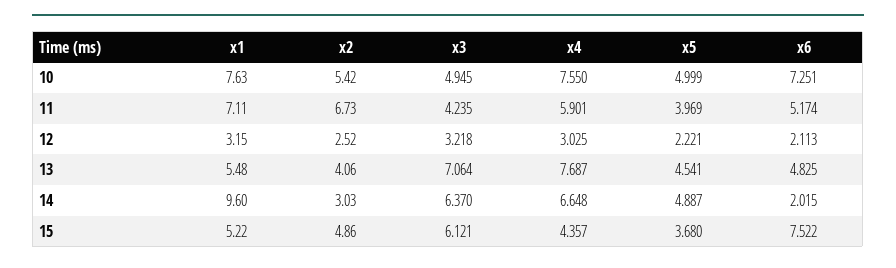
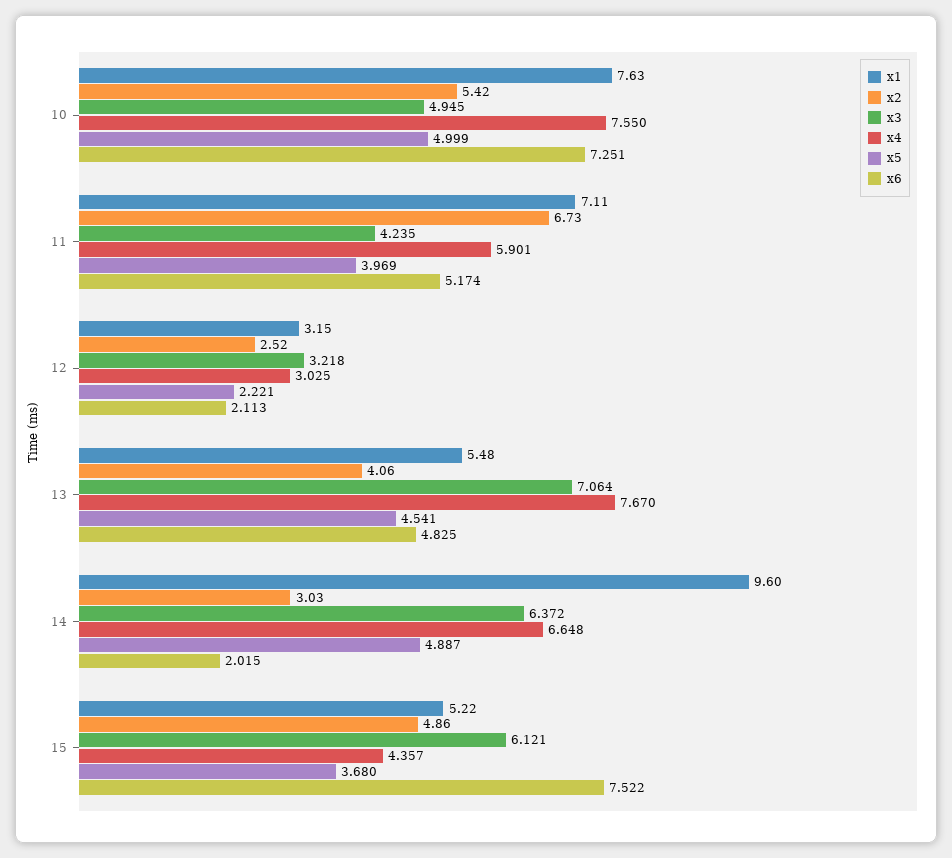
  {
    "x1": {
      "10": 7.63,
      "11": 7.11,
      "12": 3.15,
      "13": 5.48,
      "14": 9.6,
      "15": 5.22
    },
    "x2": {
      "10": 5.42,
      "11": 6.73,
      "12": 2.52,
      "13": 4.06,
      "14": 3.03,
      "15": 4.86
    },
    "x3": {
      "10": 4.945,
      "11": 4.235,
      "12": 3.218,
      "13": 7.064,
-     "14": 6.37,
+     "14": 6.372,
      "15": 6.121
    },
    "x4": {
      "10": 7.55,
      "11": 5.901,
      "12": 3.025,
-     "13": 7.687,
+     "13": 7.67,
      "14": 6.648,
      "15": 4.357
    },
    "x5": {
      "10": 4.999,
      "11": 3.969,
      "12": 2.221,
      "13": 4.541,
      "14": 4.887,
      "15": 3.68
    },
    "x6": {
      "10": 7.251,
      "11": 5.174,
      "12": 2.113,
      "13": 4.825,
      "14": 2.015,
      "15": 7.522
    }
  }

